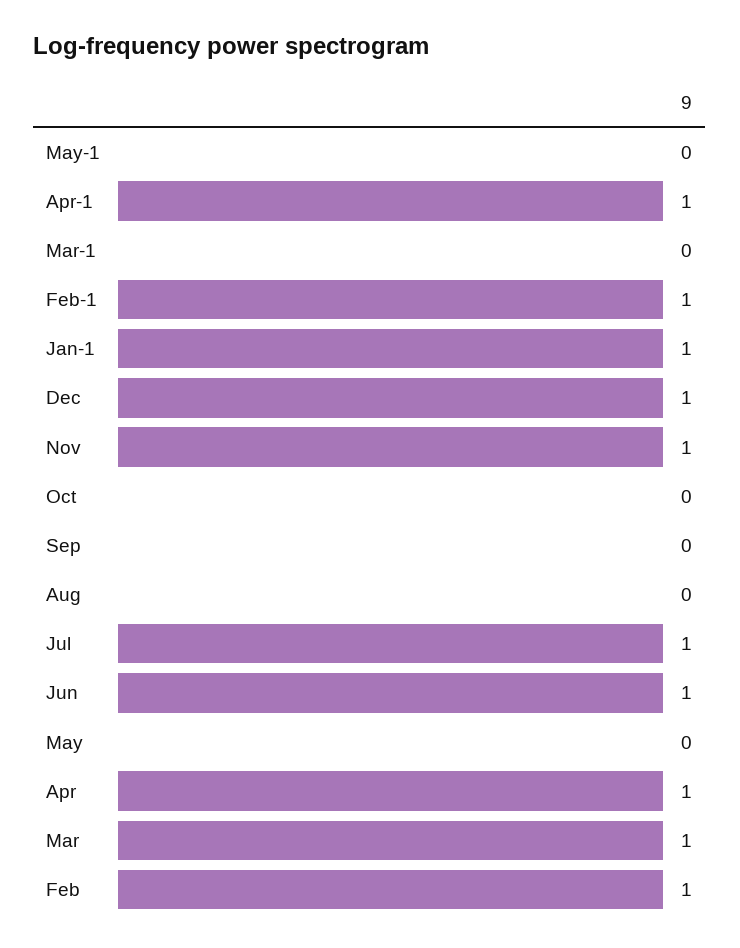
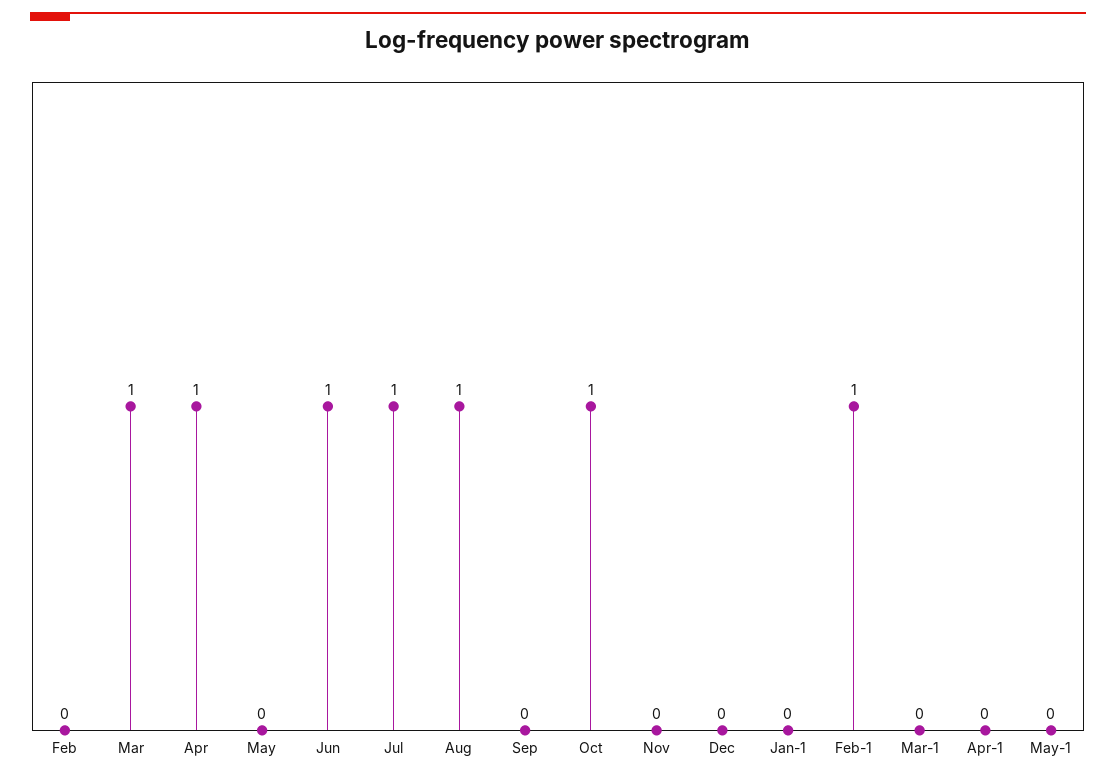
  {
    "May-1": 0,
-   "Apr-1": 1,
+   "Apr-1": 0,
    "Mar-1": 0,
    "Feb-1": 1,
-   "Jan-1": 1,
+   "Jan-1": 0,
-   "Dec": 1,
+   "Dec": 0,
-   "Nov": 1,
+   "Nov": 0,
-   "Oct": 0,
+   "Oct": 1,
    "Sep": 0,
-   "Aug": 0,
+   "Aug": 1,
    "Jul": 1,
    "Jun": 1,
    "May": 0,
    "Apr": 1,
    "Mar": 1,
-   "Feb": 1
+   "Feb": 0
  }

